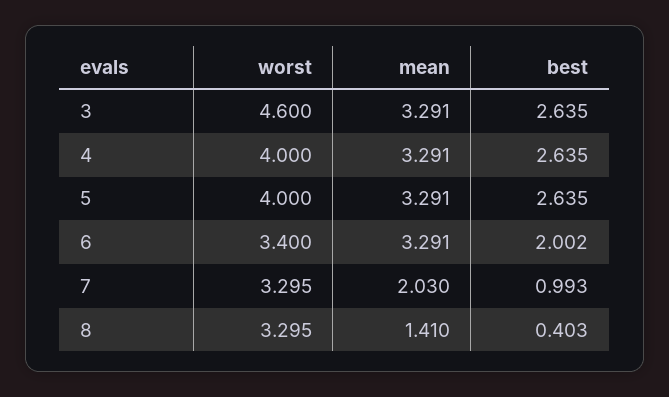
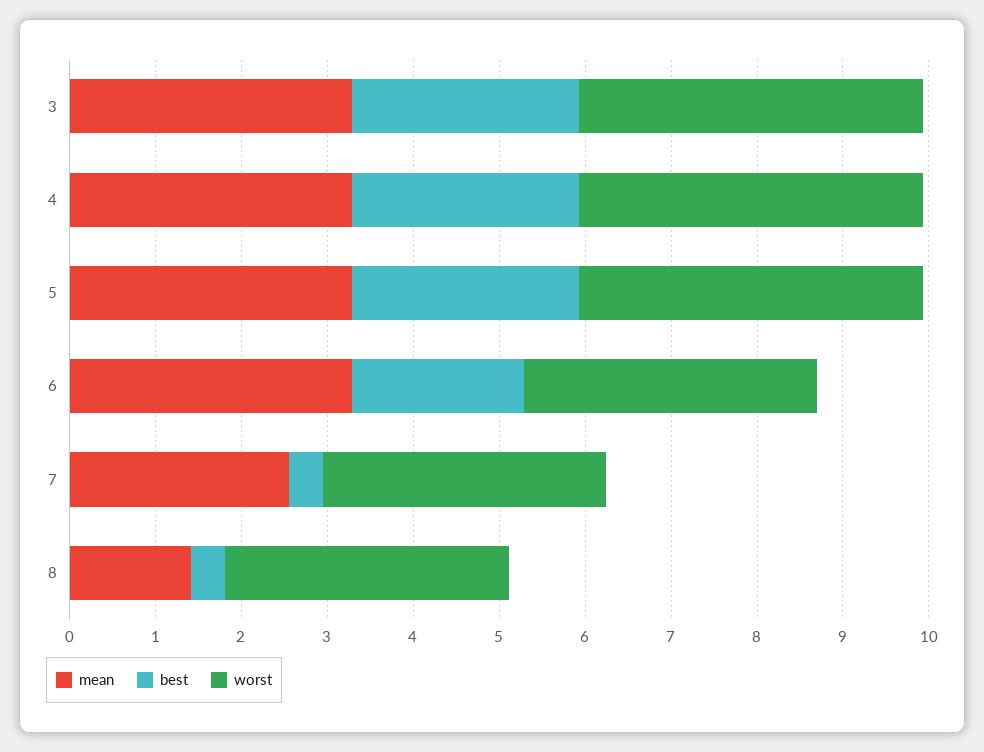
  {
    "worst": {
-     "3": 4.6,
+     "3": 4,
      "4": 4,
      "5": 4,
      "6": 3.4,
      "7": 3.295,
      "8": 3.295
    },
    "mean": {
      "3": 3.291,
      "4": 3.291,
      "5": 3.291,
      "6": 3.291,
-     "7": 2.03,
+     "7": 2.6,
      "8": 1.41
    },
    "best": {
      "3": 2.635,
      "4": 2.635,
      "5": 2.635,
      "6": 2.002,
-     "7": 0.993,
+     "7": 0.4,
      "8": 0.403
    }
  }

